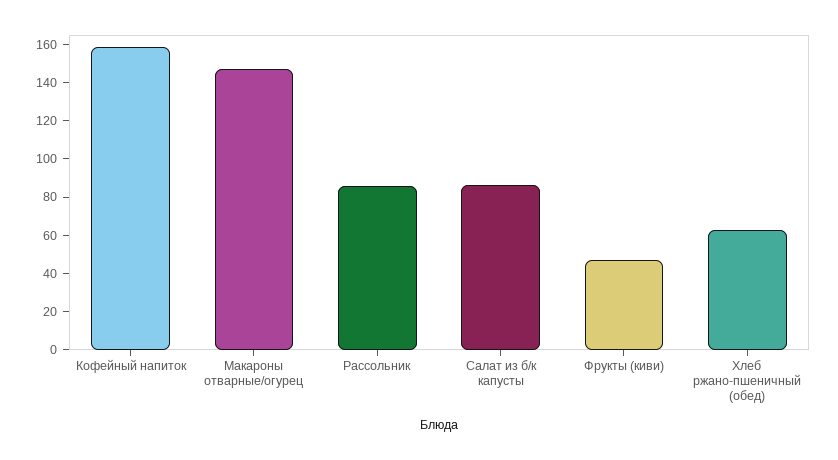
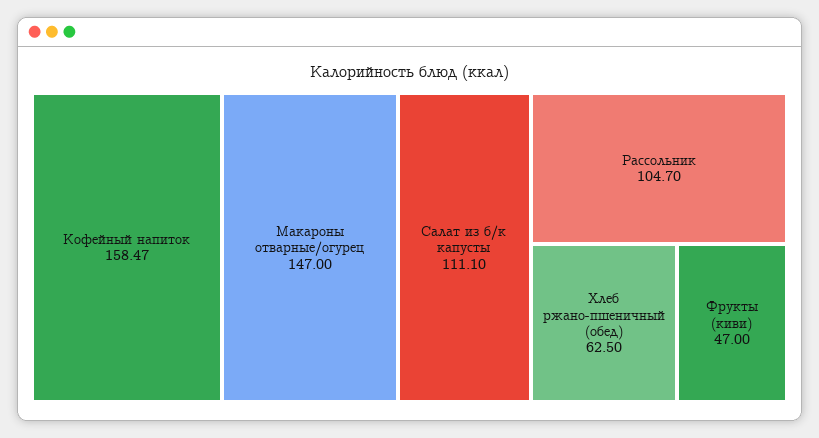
  {
    "Кофейный напиток": 158.47,
    "Макароны отварные/огурец": 147,
-   "Рассольник": 85,
+   "Рассольник": 104.7,
-   "Салат из б/к капусты": 85,
+   "Салат из б/к капусты": 111.1,
    "Фрукты (киви)": 47,
    "Хлеб ржано-пшеничный (обед)": 62.5
  }

